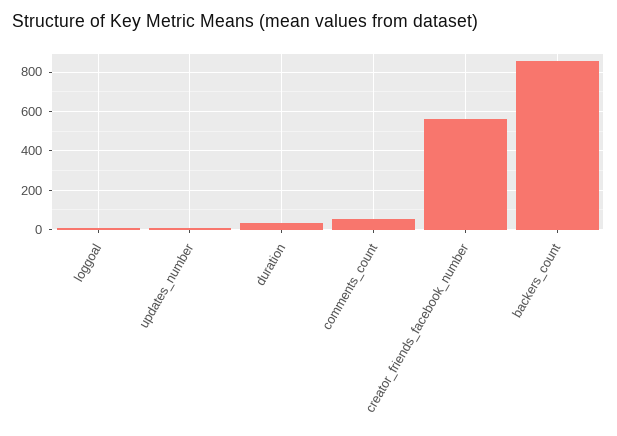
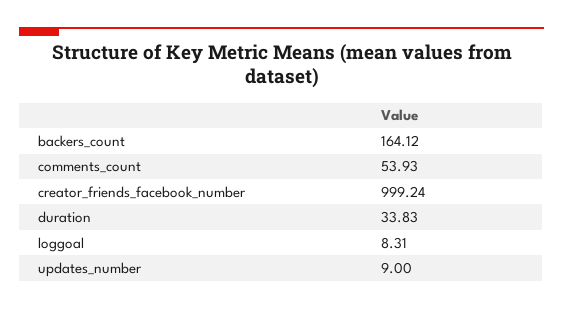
  {
    "loggoal": 8.31,
    "updates_number": 9,
    "duration": 33.83,
    "comments_count": 53.93,
-   "creator_friends_facebook_number": 550,
+   "creator_friends_facebook_number": 999.24,
-   "backers_count": 850
+   "backers_count": 164.12
  }

